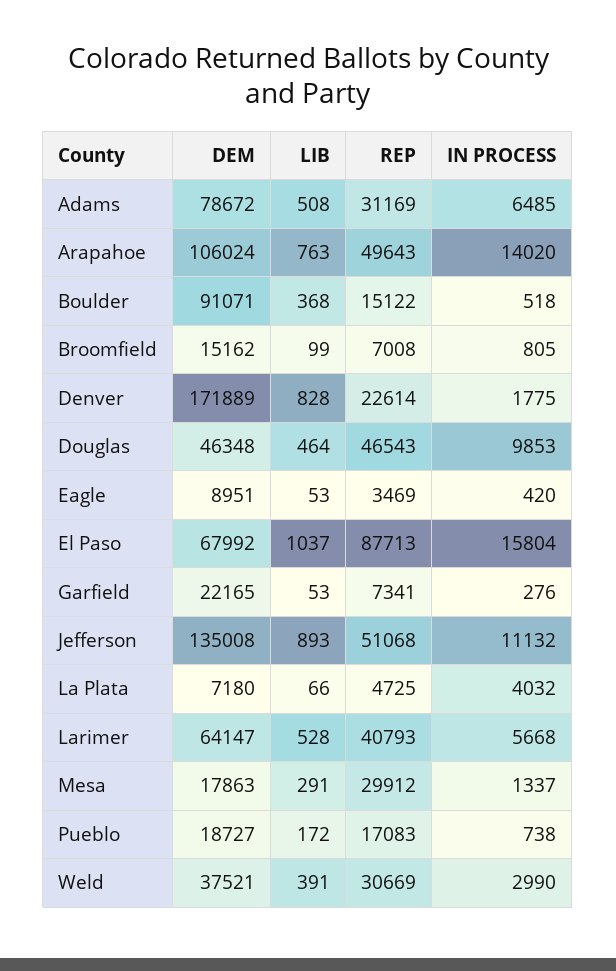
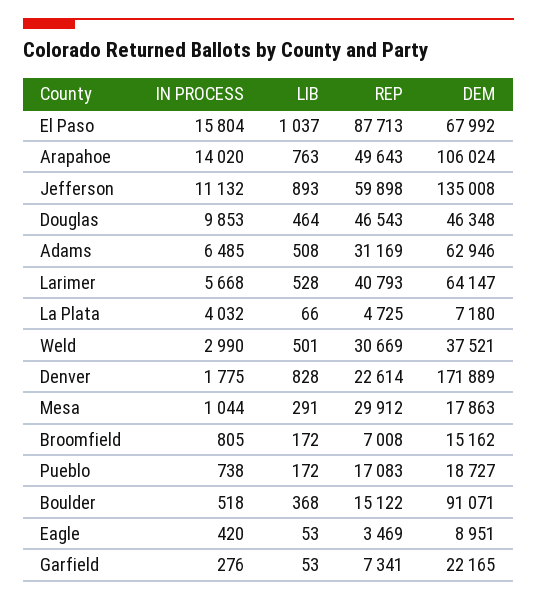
  {
    "DEM": {
-     "Adams": 78672,
+     "Adams": 62946,
      "Arapahoe": 106024,
      "Boulder": 91071,
      "Broomfield": 15162,
      "Denver": 171889,
      "Douglas": 46348,
      "Eagle": 8951,
      "El Paso": 67992,
      "Garfield": 22165,
      "Jefferson": 135008,
      "La Plata": 7180,
      "Larimer": 64147,
      "Mesa": 17863,
      "Pueblo": 18727,
      "Weld": 37521
    },
    "LIB": {
      "Adams": 508,
      "Arapahoe": 763,
      "Boulder": 368,
-     "Broomfield": 99,
+     "Broomfield": 172,
      "Denver": 828,
      "Douglas": 464,
      "Eagle": 53,
      "El Paso": 1037,
      "Garfield": 53,
      "Jefferson": 893,
      "La Plata": 66,
      "Larimer": 528,
      "Mesa": 291,
      "Pueblo": 172,
-     "Weld": 391
+     "Weld": 501
    },
    "REP": {
      "Adams": 31169,
      "Arapahoe": 49643,
      "Boulder": 15122,
      "Broomfield": 7008,
      "Denver": 22614,
      "Douglas": 46543,
      "Eagle": 3469,
      "El Paso": 87713,
      "Garfield": 7341,
-     "Jefferson": 51068,
+     "Jefferson": 59898,
      "La Plata": 4725,
      "Larimer": 40793,
      "Mesa": 29912,
      "Pueblo": 17083,
      "Weld": 30669
    },
    "IN PROCESS": {
      "Adams": 6485,
      "Arapahoe": 14020,
      "Boulder": 518,
      "Broomfield": 805,
      "Denver": 1775,
      "Douglas": 9853,
      "Eagle": 420,
      "El Paso": 15804,
      "Garfield": 276,
      "Jefferson": 11132,
      "La Plata": 4032,
      "Larimer": 5668,
-     "Mesa": 1337,
+     "Mesa": 1044,
      "Pueblo": 738,
      "Weld": 2990
    }
  }

